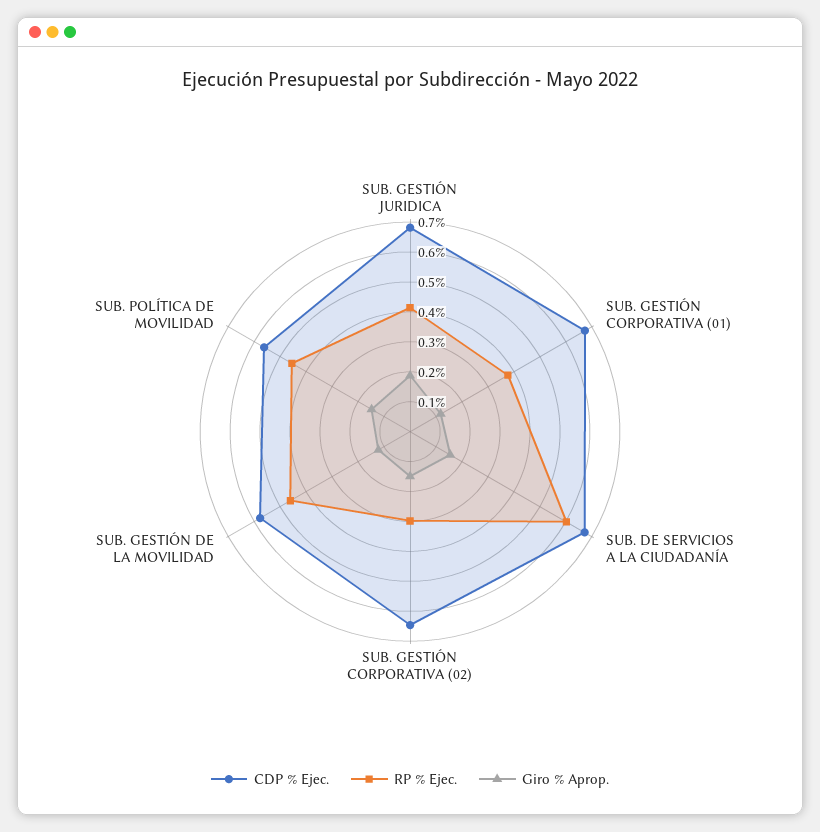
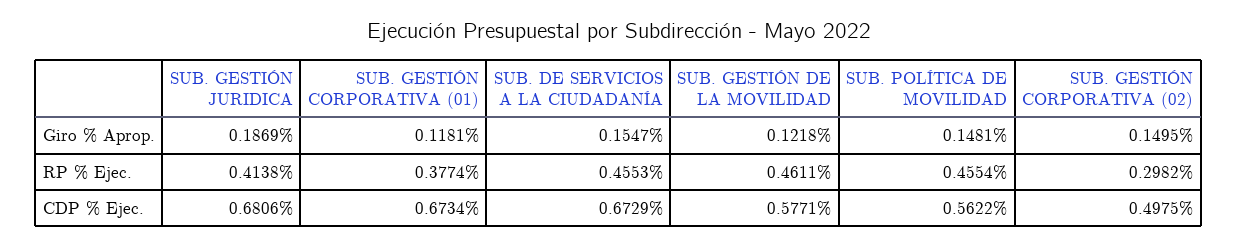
  {
    "CDP % Ejec.": {
      "SUB. GESTIÓN JURIDICA": 0.6806,
      "SUB. GESTIÓN CORPORATIVA (01)": 0.6734,
      "SUB. DE SERVICIOS A LA CIUDADANÍA": 0.6729,
-     "SUB. GESTIÓN CORPORATIVA (02)": 0.65,
+     "SUB. GESTIÓN CORPORATIVA (02)": 0.4975,
      "SUB. GESTIÓN DE LA MOVILIDAD": 0.5771,
      "SUB. POLÍTICA DE MOVILIDAD": 0.5622
    },
    "RP % Ejec.": {
      "SUB. GESTIÓN JURIDICA": 0.4138,
      "SUB. GESTIÓN CORPORATIVA (01)": 0.3774,
-     "SUB. DE SERVICIOS A LA CIUDADANÍA": 0.6,
+     "SUB. DE SERVICIOS A LA CIUDADANÍA": 0.4553,
      "SUB. GESTIÓN CORPORATIVA (02)": 0.2982,
      "SUB. GESTIÓN DE LA MOVILIDAD": 0.4611,
      "SUB. POLÍTICA DE MOVILIDAD": 0.4554
    },
    "Giro % Aprop.": {
      "SUB. GESTIÓN JURIDICA": 0.1869,
      "SUB. GESTIÓN CORPORATIVA (01)": 0.1181,
      "SUB. DE SERVICIOS A LA CIUDADANÍA": 0.1547,
      "SUB. GESTIÓN CORPORATIVA (02)": 0.1495,
      "SUB. GESTIÓN DE LA MOVILIDAD": 0.1218,
      "SUB. POLÍTICA DE MOVILIDAD": 0.1481
    }
  }

